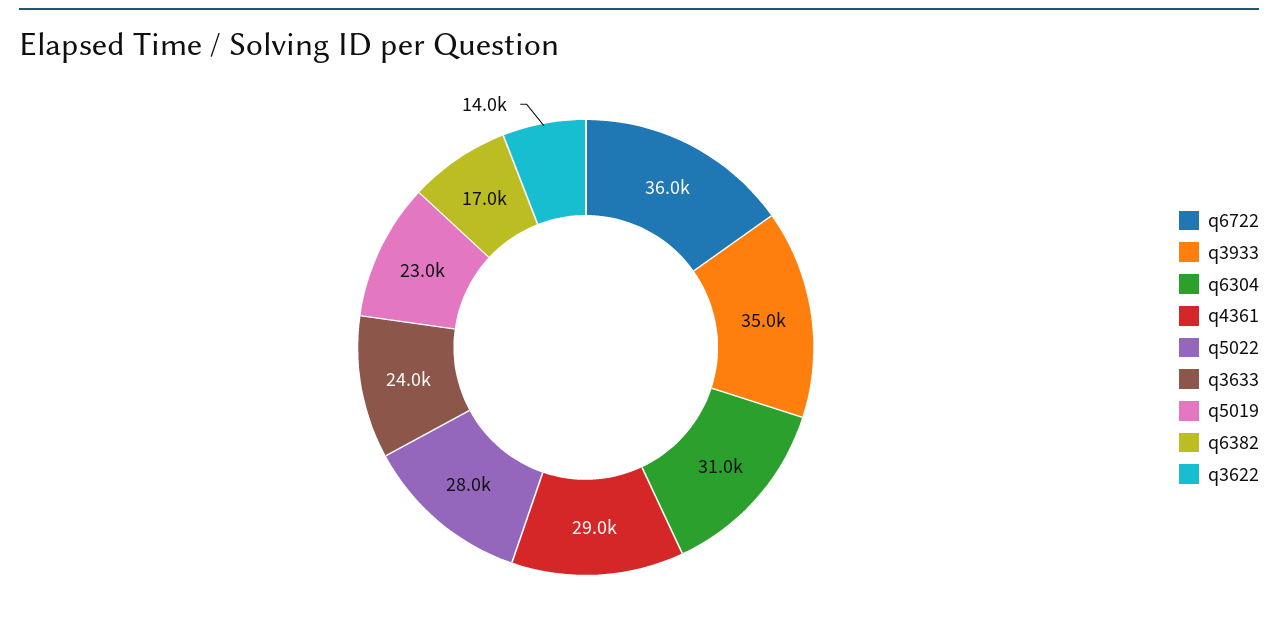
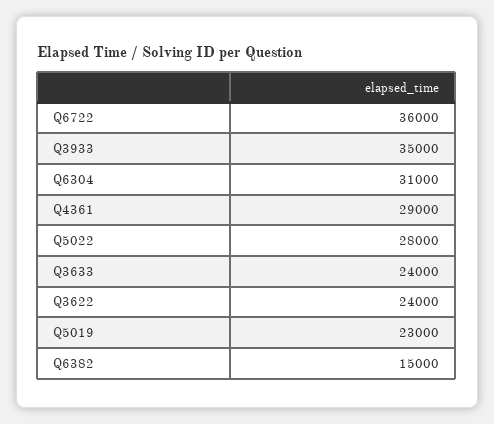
  {
    "q6722": 36000,
    "q3933": 35000,
    "q6304": 31000,
    "q4361": 29000,
    "q5022": 28000,
    "q3633": 24000,
    "q5019": 23000,
-   "q6382": 17000,
+   "q6382": 15000,
-   "q3622": 14000
+   "q3622": 24000
  }

